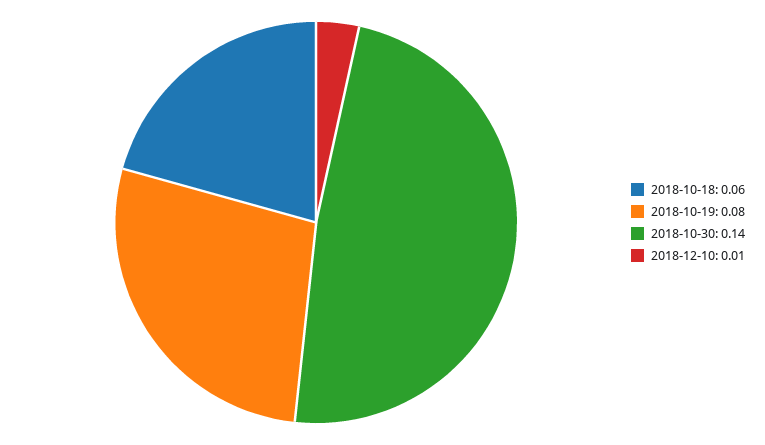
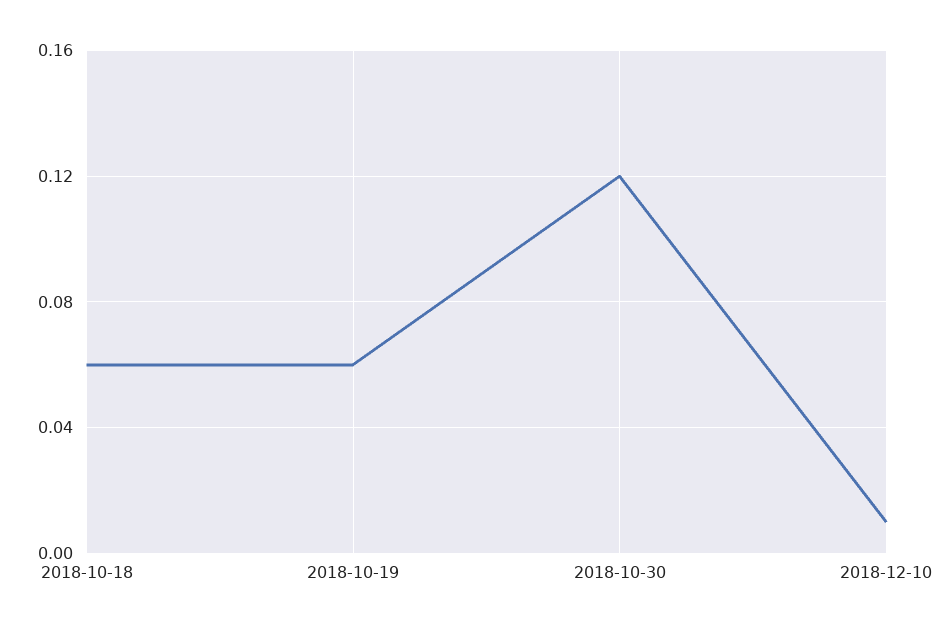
  {
    "2018-10-18": 0.06,
-   "2018-10-19": 0.08,
+   "2018-10-19": 0.06,
-   "2018-10-30": 0.14,
+   "2018-10-30": 0.12,
    "2018-12-10": 0.01
  }

